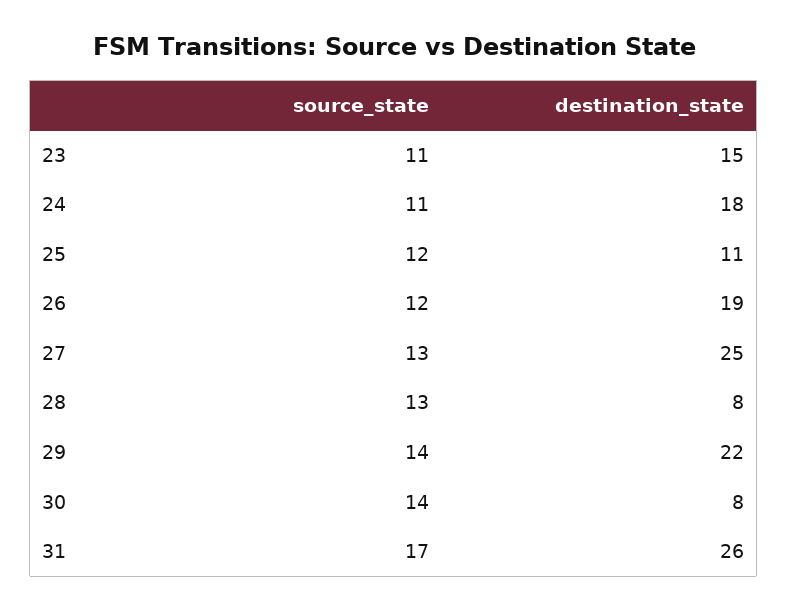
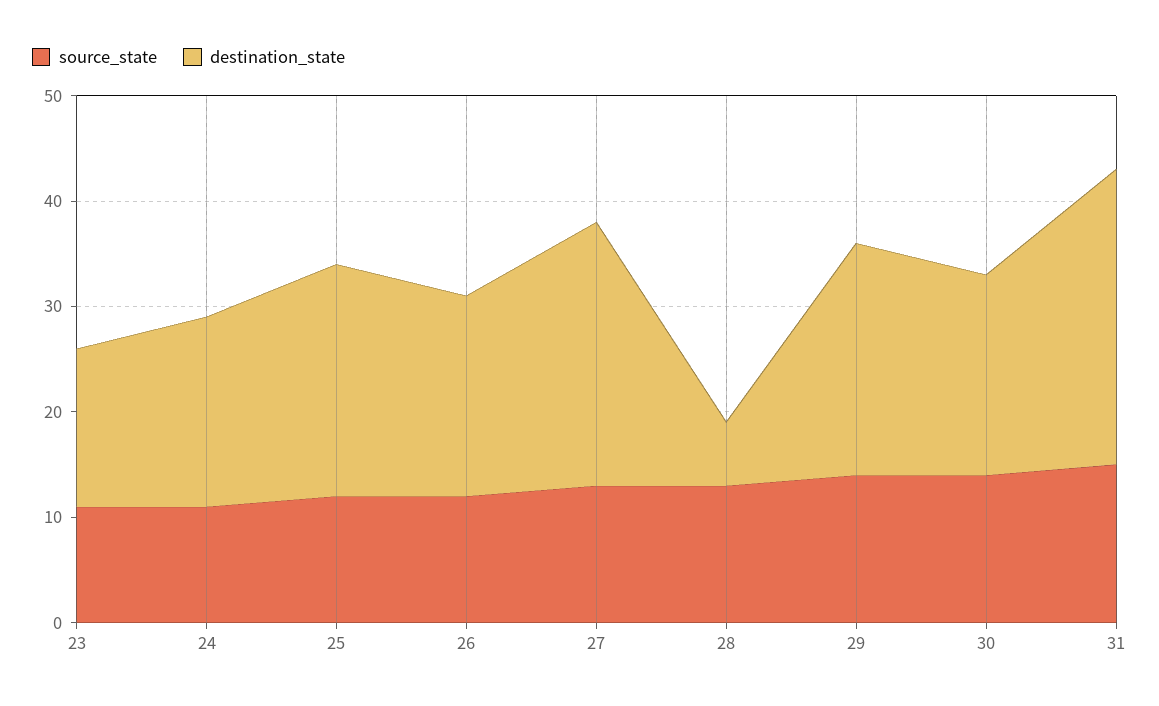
  {
    "source_state": {
      "23": 11,
      "24": 11,
      "25": 12,
      "26": 12,
      "27": 13,
      "28": 13,
      "29": 14,
      "30": 14,
-     "31": 17
+     "31": 15
    },
    "destination_state": {
      "23": 15,
      "24": 18,
-     "25": 11,
+     "25": 22,
      "26": 19,
      "27": 25,
-     "28": 8,
+     "28": 6,
      "29": 22,
-     "30": 8,
+     "30": 19,
-     "31": 26
+     "31": 28
    }
  }

